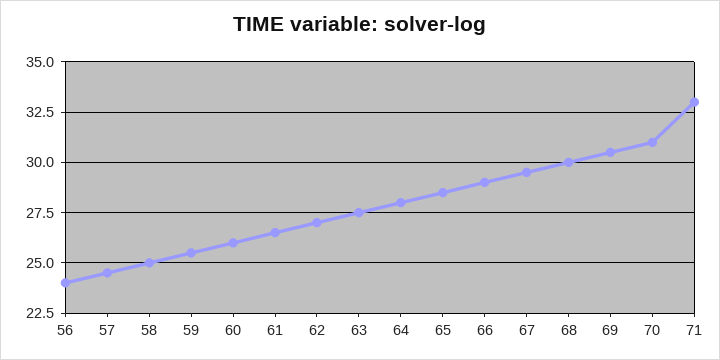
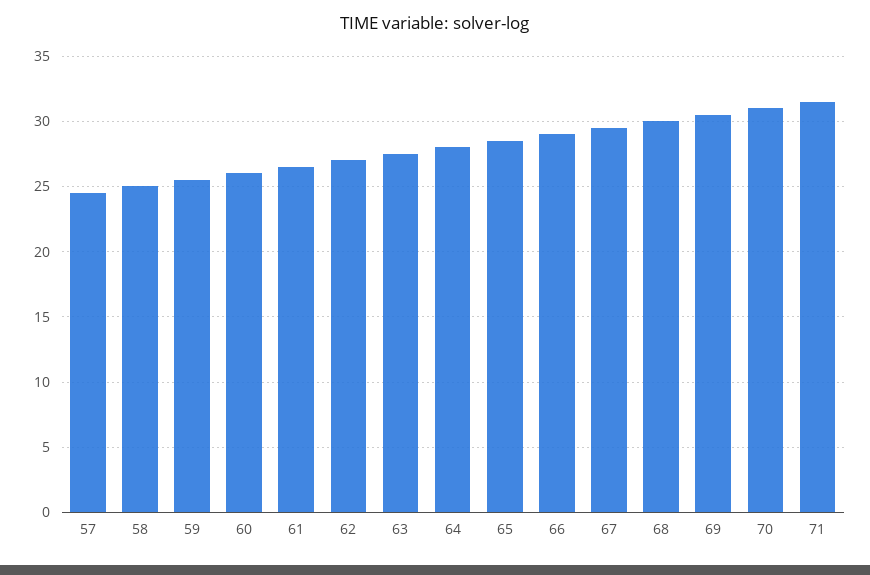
  {
-   "56": 24,
    "57": 24.5,
    "58": 25,
    "59": 25.5,
    "60": 26,
    "61": 26.5,
    "62": 27,
    "63": 27.5,
    "64": 28,
    "65": 28.5,
    "66": 29,
    "67": 29.5,
    "68": 30,
    "69": 30.5,
    "70": 31,
-   "71": 33
+   "71": 31.5
  }

